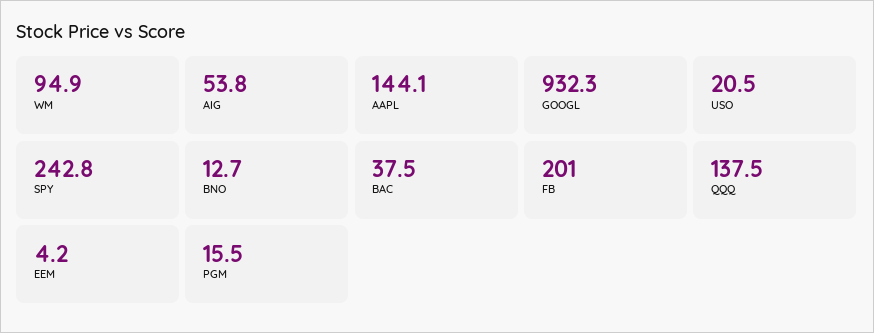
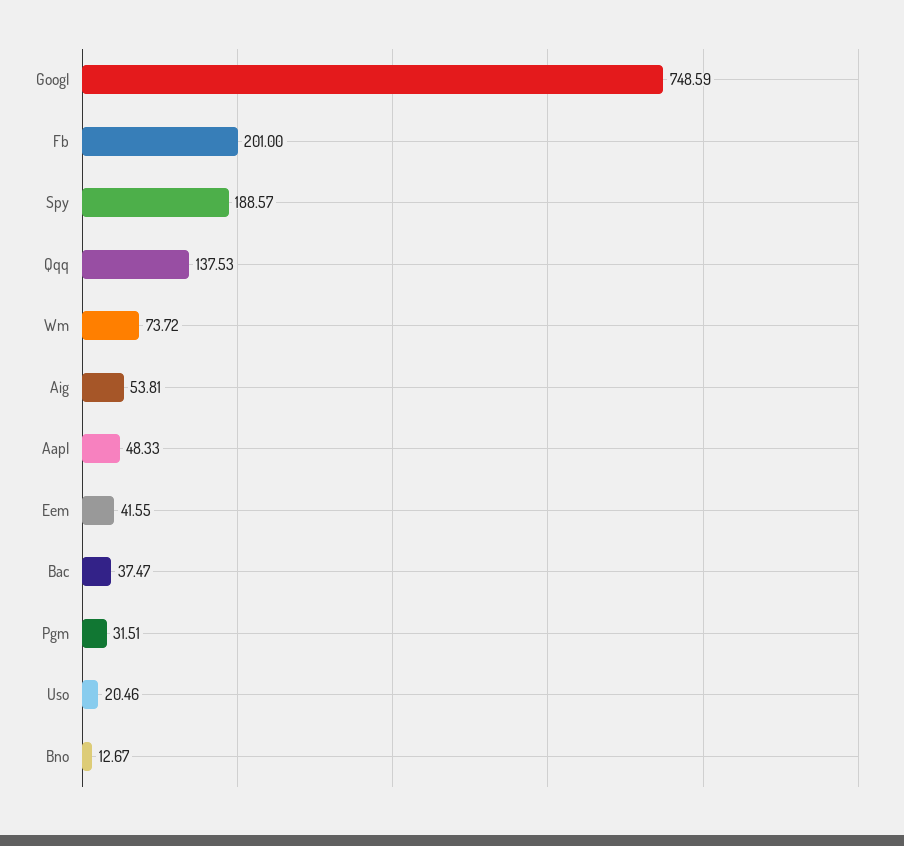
  {
-   "WM": 94.9,
+   "WM": 73.72,
    "AIG": 53.81,
-   "AAPL": 144.1,
+   "AAPL": 48.33,
-   "GOOGL": 932.3,
+   "GOOGL": 748.59,
    "USO": 20.46,
-   "SPY": 242.8,
+   "SPY": 188.57,
    "BNO": 12.67,
    "BAC": 37.47,
    "FB": 201,
    "QQQ": 137.53,
-   "EEM": 4.2,
+   "EEM": 41.55,
-   "PGM": 15.5
+   "PGM": 31.51
  }

